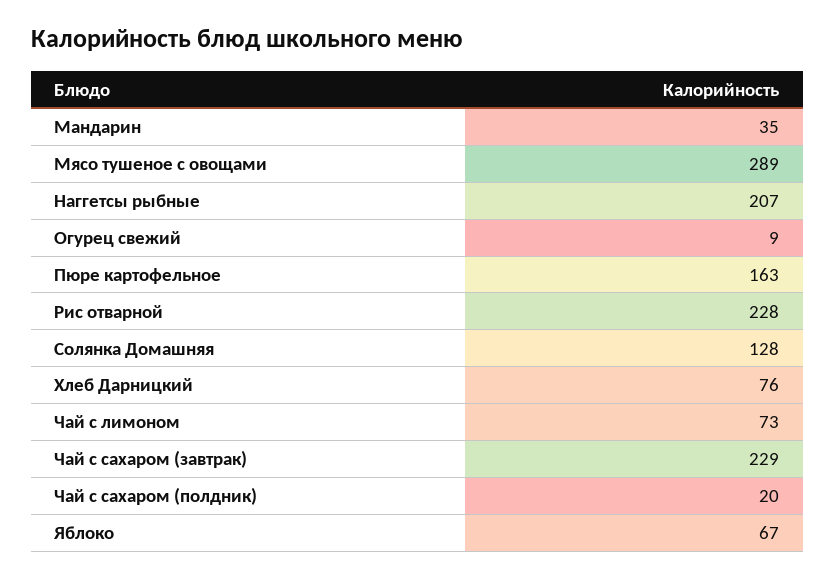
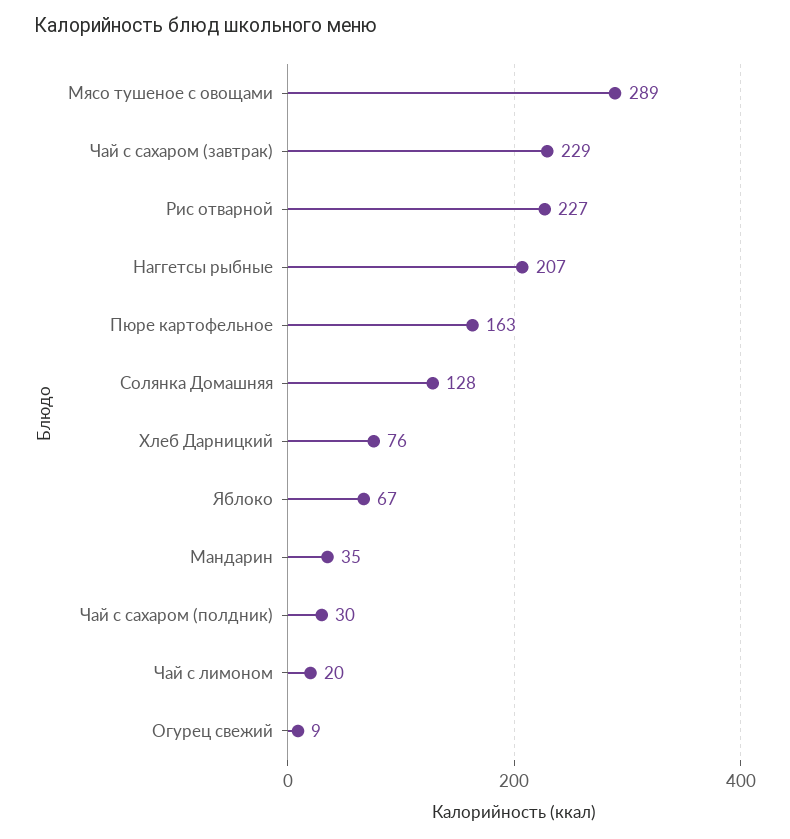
  {
    "Мандарин": 35,
    "Мясо тушеное с овощами": 289,
    "Наггетсы рыбные": 207,
    "Огурец свежий": 9,
    "Пюре картофельное": 163,
-   "Рис отварной": 228,
+   "Рис отварной": 227,
    "Солянка Домашняя": 128,
    "Хлеб Дарницкий": 76,
-   "Чай с лимоном": 73,
+   "Чай с лимоном": 20,
    "Чай с сахаром (завтрак)": 229,
-   "Чай с сахаром (полдник)": 20,
+   "Чай с сахаром (полдник)": 30,
    "Яблоко": 67
  }

